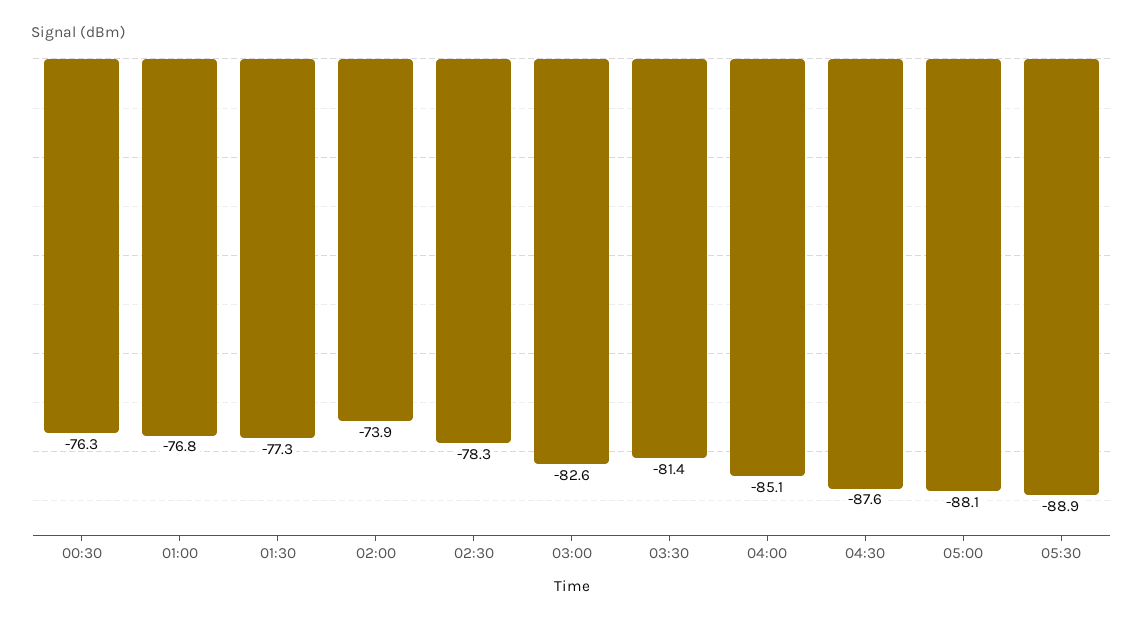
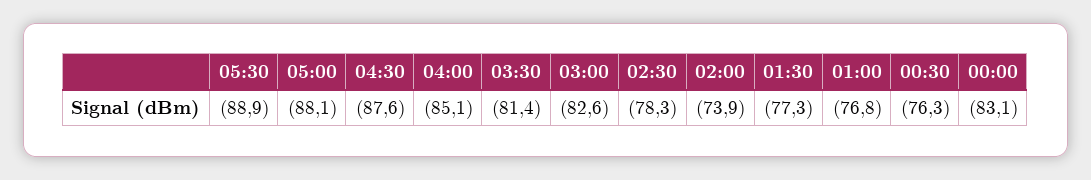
  {
    "00:30": -76.3,
    "01:00": -76.8,
    "01:30": -77.3,
    "02:00": -73.9,
    "02:30": -78.3,
    "03:00": -82.6,
    "03:30": -81.4,
    "04:00": -85.1,
    "04:30": -87.6,
    "05:00": -88.1,
-   "05:30": -88.9
+   "05:30": -88.9,
+   "00:00": -83.1
  }

